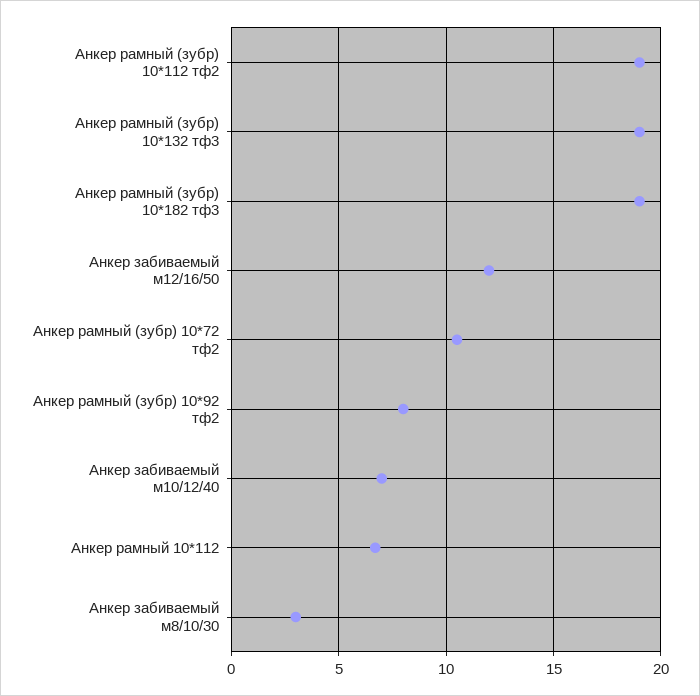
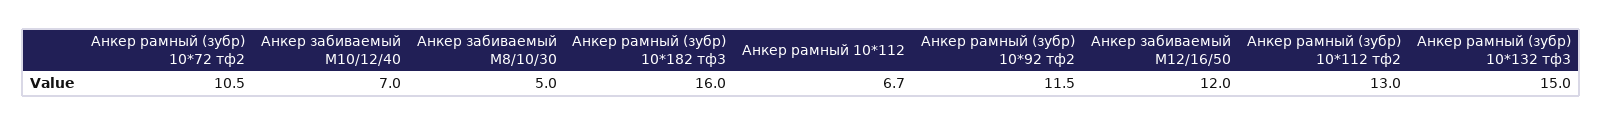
  {
-   "Анкер рамный (зубр) 10*112 тф2": 19,
+   "Анкер рамный (зубр) 10*112 тф2": 13,
-   "Анкер рамный (зубр) 10*132 тф3": 19,
+   "Анкер рамный (зубр) 10*132 тф3": 15,
-   "Анкер рамный (зубр) 10*182 тф3": 19,
+   "Анкер рамный (зубр) 10*182 тф3": 16,
    "Анкер забиваемый м12/16/50": 12,
    "Анкер рамный (зубр) 10*72 тф2": 10.5,
-   "Анкер рамный (зубр) 10*92 тф2": 8,
+   "Анкер рамный (зубр) 10*92 тф2": 11.5,
    "Анкер забиваемый м10/12/40": 7,
    "Анкер рамный 10*112": 6.7,
-   "Анкер забиваемый м8/10/30": 3
+   "Анкер забиваемый м8/10/30": 5
  }

